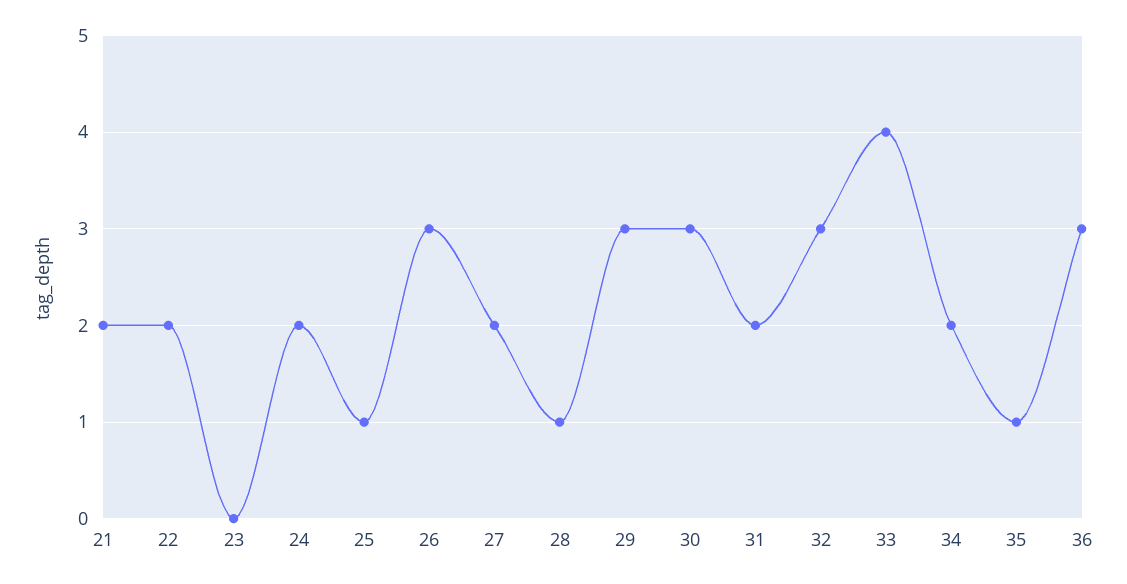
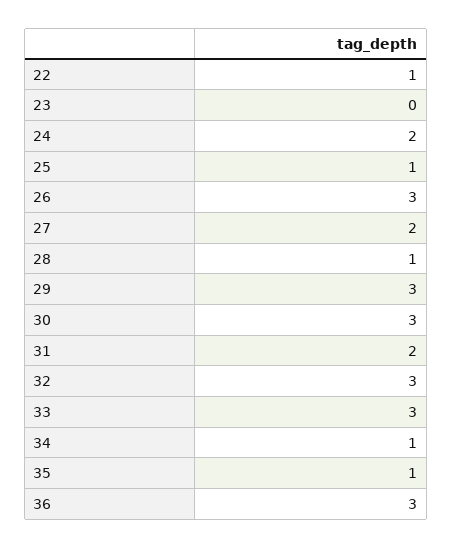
  {
-   "21": 2,
-   "22": 2,
+   "22": 1,
    "23": 0,
    "24": 2,
    "25": 1,
    "26": 3,
    "27": 2,
    "28": 1,
    "29": 3,
    "30": 3,
    "31": 2,
    "32": 3,
-   "33": 4,
+   "33": 3,
-   "34": 2,
+   "34": 1,
    "35": 1,
    "36": 3
  }

